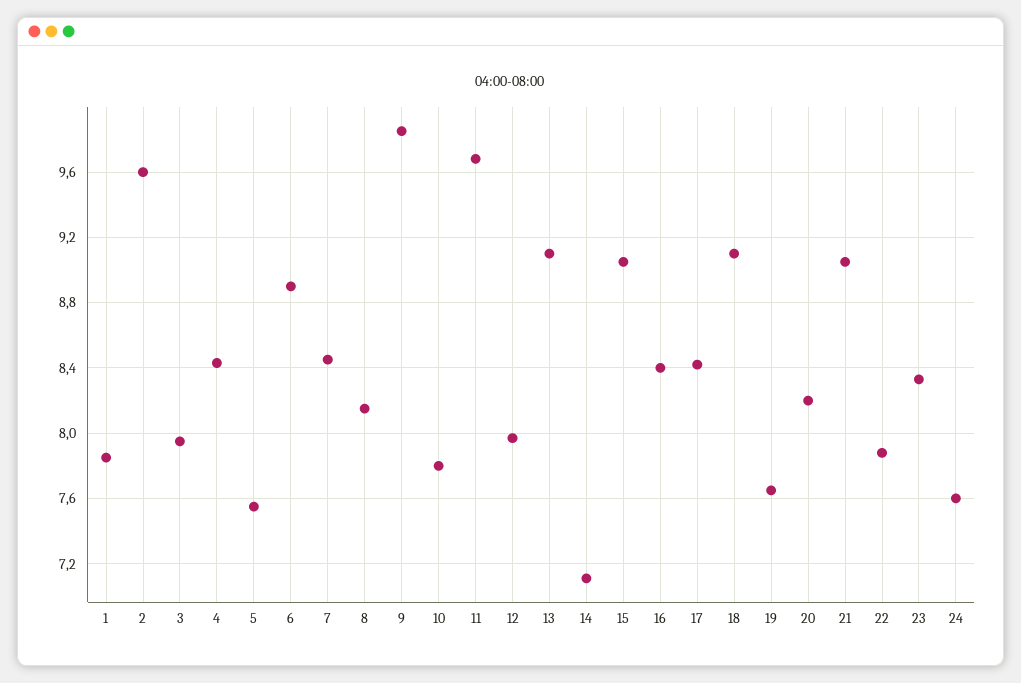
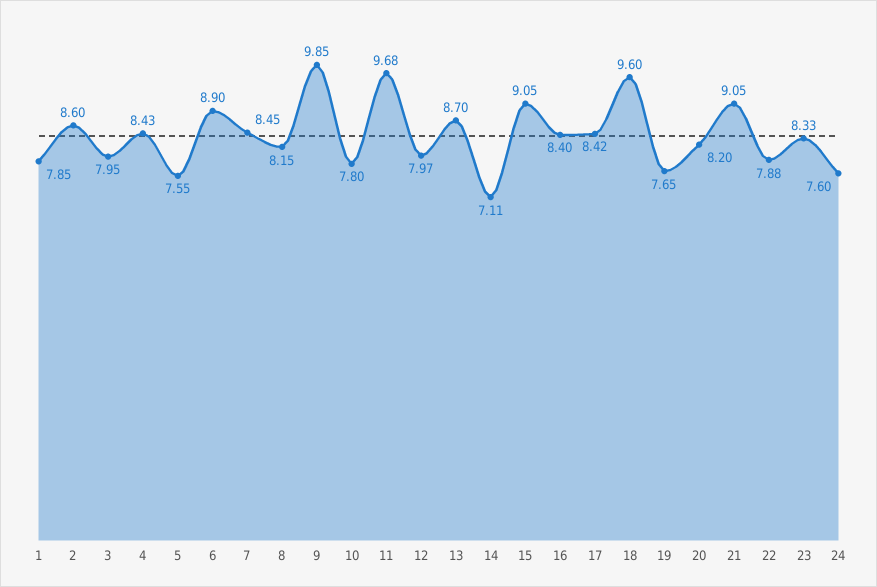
  {
    "1": 7.85,
-   "2": 9.6,
+   "2": 8.6,
    "3": 7.95,
    "4": 8.43,
    "5": 7.55,
    "6": 8.9,
    "7": 8.45,
    "8": 8.15,
    "9": 9.85,
    "10": 7.8,
    "11": 9.68,
    "12": 7.97,
-   "13": 9.1,
+   "13": 8.7,
    "14": 7.11,
    "15": 9.05,
    "16": 8.4,
    "17": 8.42,
-   "18": 9.1,
+   "18": 9.6,
    "19": 7.65,
    "20": 8.2,
    "21": 9.05,
    "22": 7.88,
    "23": 8.33,
    "24": 7.6
  }

